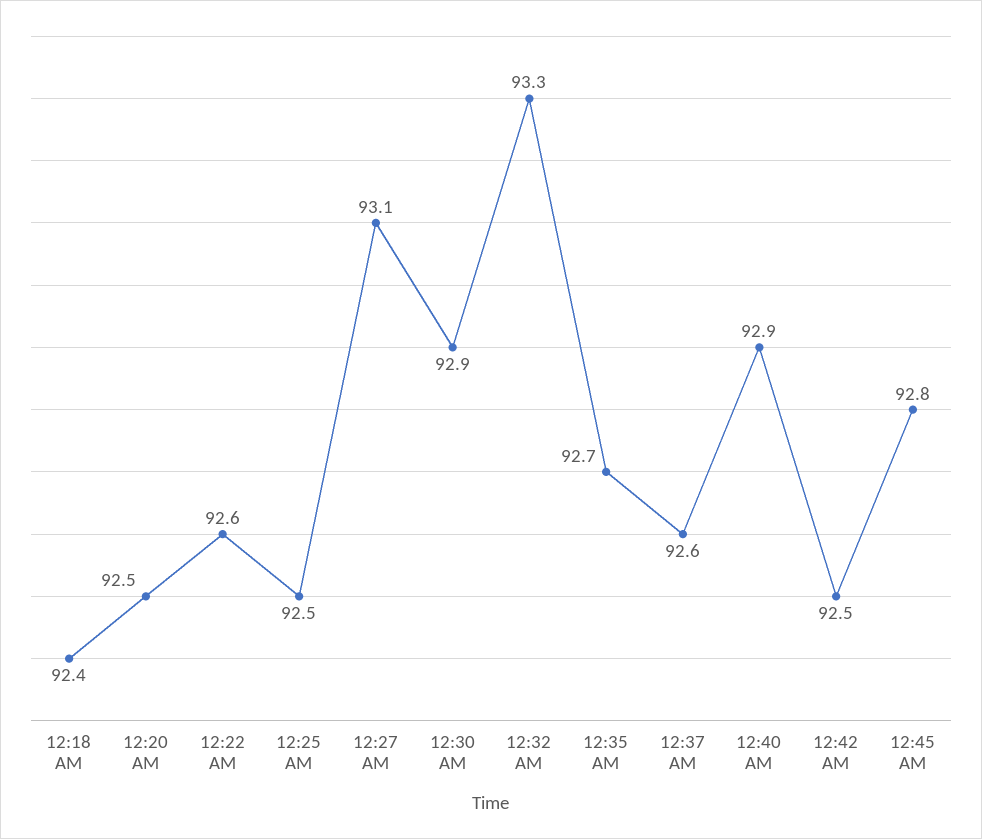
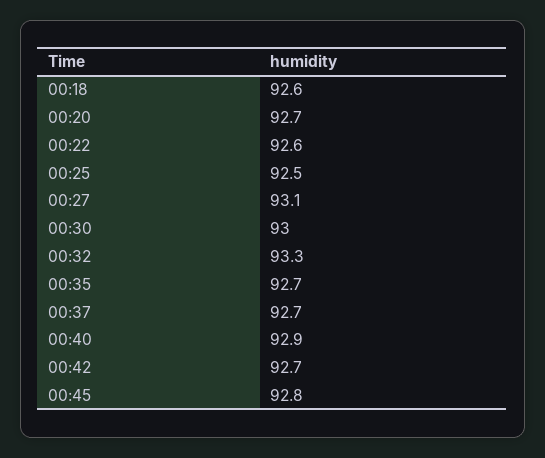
  {
-   "12:18 AM": 92.4,
+   "12:18 AM": 92.6,
-   "12:20 AM": 92.5,
+   "12:20 AM": 92.7,
    "12:22 AM": 92.6,
    "12:25 AM": 92.5,
    "12:27 AM": 93.1,
-   "12:30 AM": 92.9,
+   "12:30 AM": 93,
    "12:32 AM": 93.3,
    "12:35 AM": 92.7,
-   "12:37 AM": 92.6,
+   "12:37 AM": 92.7,
    "12:40 AM": 92.9,
-   "12:42 AM": 92.5,
+   "12:42 AM": 92.7,
    "12:45 AM": 92.8
  }

